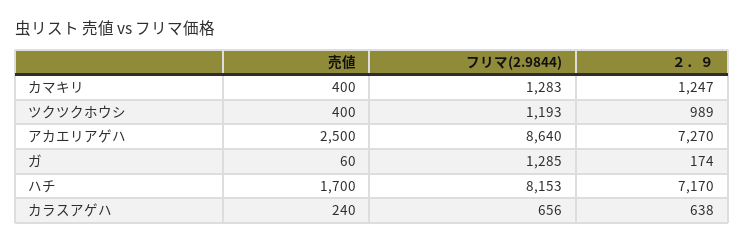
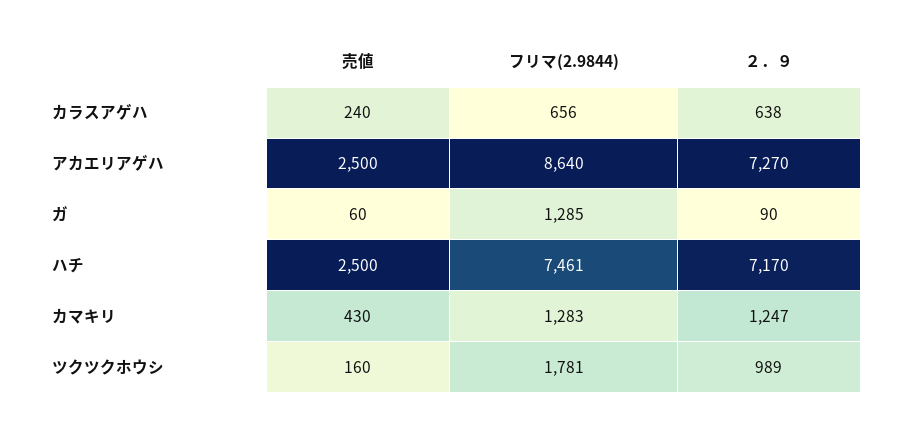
  {
    "売値": {
-     "カマキリ": 400,
+     "カマキリ": 430,
-     "ツクツクホウシ": 400,
+     "ツクツクホウシ": 160,
      "アカエリアゲハ": 2500,
      "ガ": 60,
-     "ハチ": 1700,
+     "ハチ": 2500,
      "カラスアゲハ": 240
    },
    "フリマ(2.9844)": {
      "カマキリ": 1283,
-     "ツクツクホウシ": 1193,
+     "ツクツクホウシ": 1781,
      "アカエリアゲハ": 8640,
      "ガ": 1285,
-     "ハチ": 8153,
+     "ハチ": 7461,
      "カラスアゲハ": 656
    },
    "２．９": {
      "カマキリ": 1247,
      "ツクツクホウシ": 989,
      "アカエリアゲハ": 7270,
-     "ガ": 174,
+     "ガ": 90,
      "ハチ": 7170,
      "カラスアゲハ": 638
    }
  }

